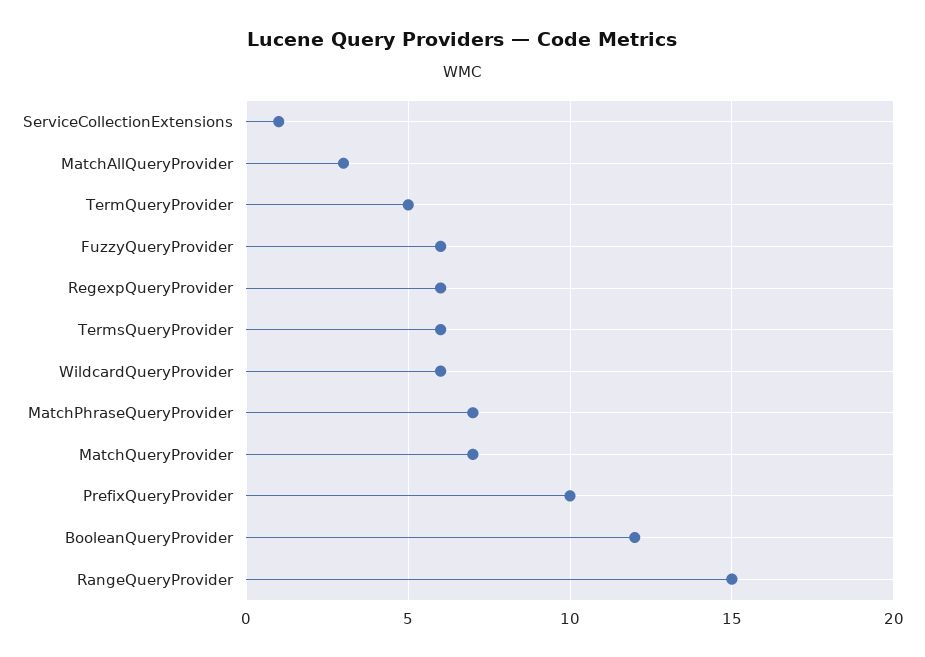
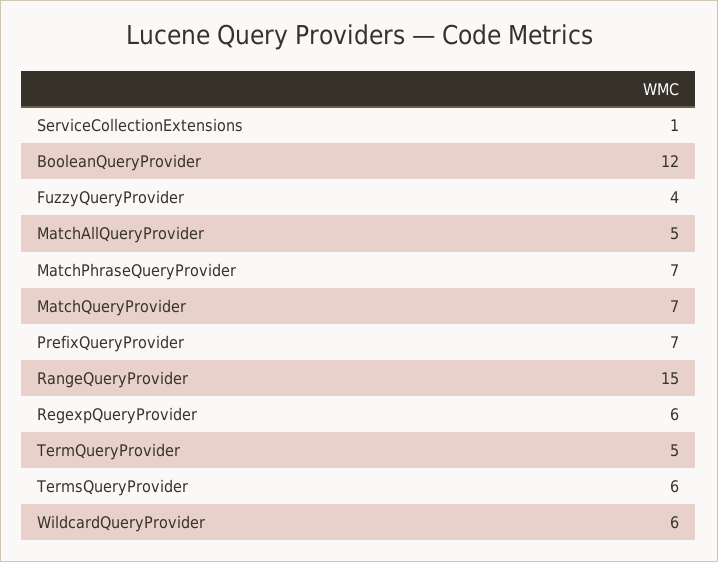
  {
    "ServiceCollectionExtensions": 1,
-   "MatchAllQueryProvider": 3,
+   "MatchAllQueryProvider": 5,
    "TermQueryProvider": 5,
-   "FuzzyQueryProvider": 6,
+   "FuzzyQueryProvider": 4,
    "RegexpQueryProvider": 6,
    "TermsQueryProvider": 6,
    "WildcardQueryProvider": 6,
    "MatchPhraseQueryProvider": 7,
    "MatchQueryProvider": 7,
-   "PrefixQueryProvider": 10,
+   "PrefixQueryProvider": 7,
    "BooleanQueryProvider": 12,
    "RangeQueryProvider": 15
  }

